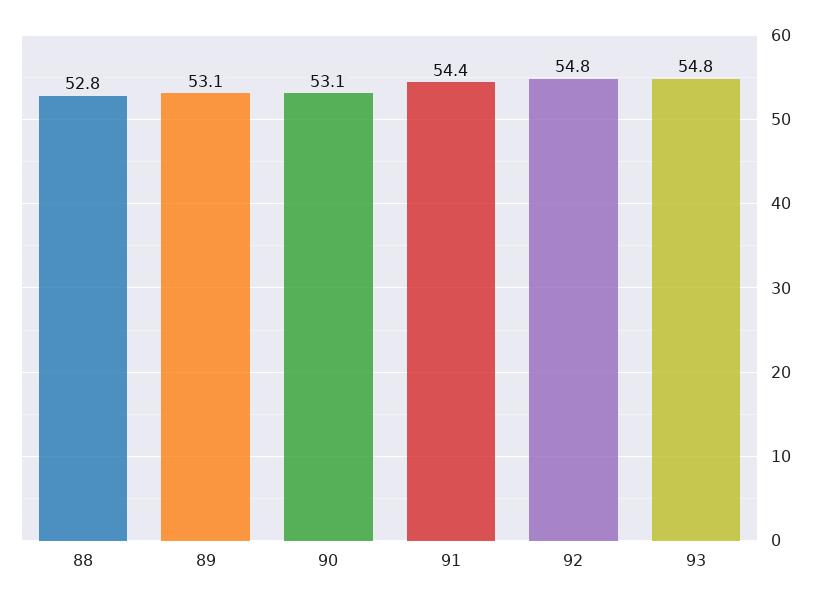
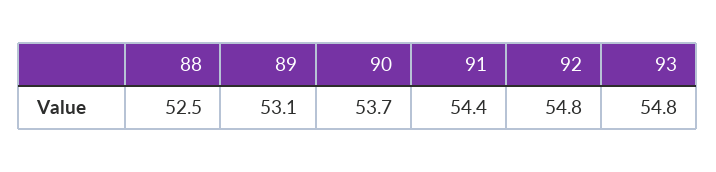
  {
-   "88": 52.8,
+   "88": 52.5,
    "89": 53.1,
-   "90": 53.1,
+   "90": 53.7,
    "91": 54.4,
    "92": 54.8,
    "93": 54.8
  }

